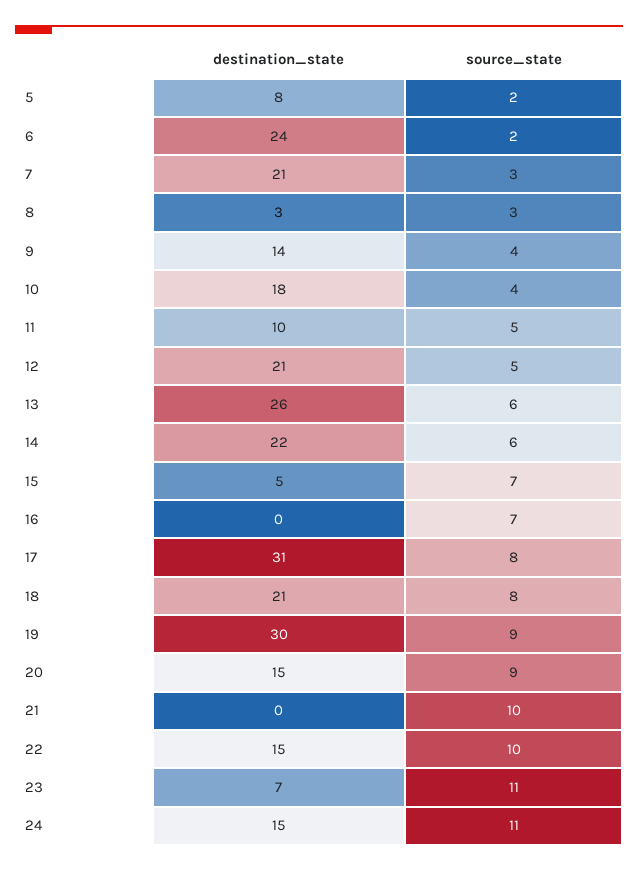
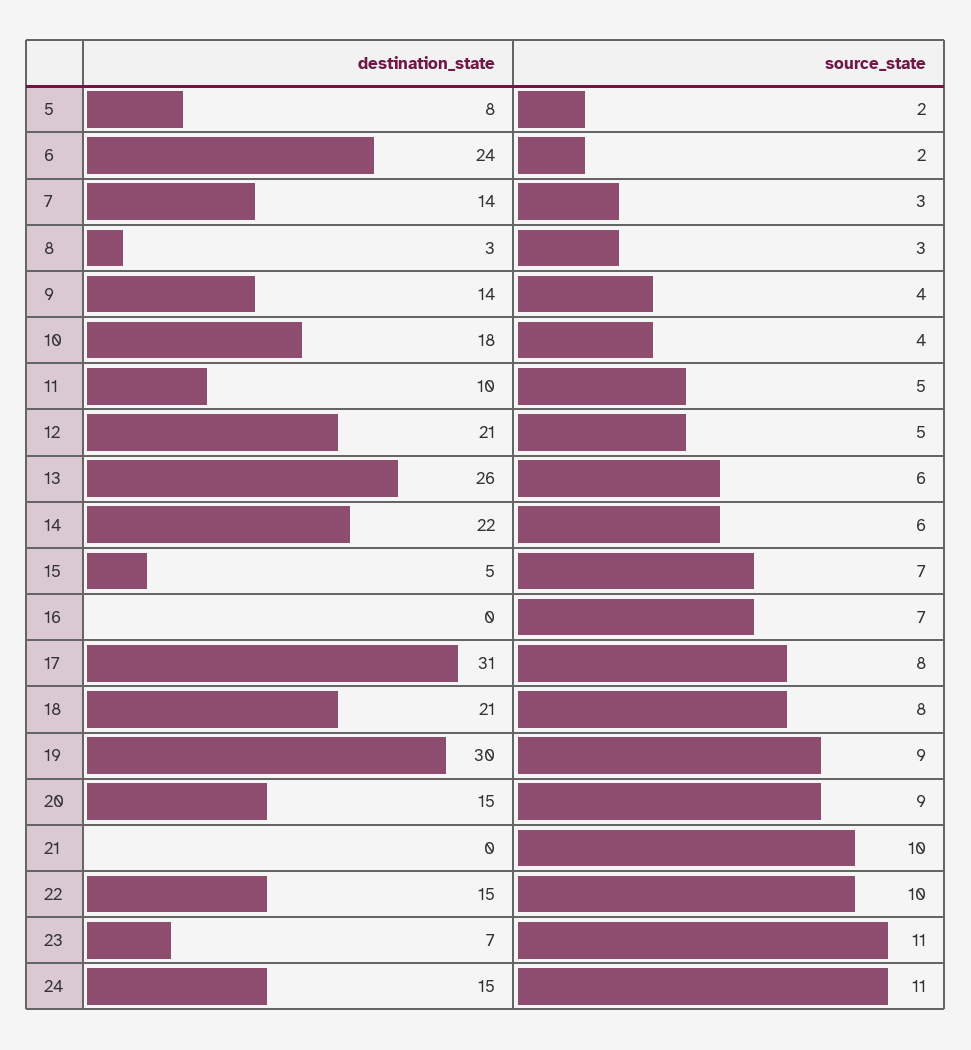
  {
    "destination_state": {
      "5": 8,
      "6": 24,
-     "7": 21,
+     "7": 14,
      "8": 3,
      "9": 14,
      "10": 18,
      "11": 10,
      "12": 21,
      "13": 26,
      "14": 22,
      "15": 5,
      "16": 0,
      "17": 31,
      "18": 21,
      "19": 30,
      "20": 15,
      "21": 0,
      "22": 15,
      "23": 7,
      "24": 15
    },
    "source_state": {
      "5": 2,
      "6": 2,
      "7": 3,
      "8": 3,
      "9": 4,
      "10": 4,
      "11": 5,
      "12": 5,
      "13": 6,
      "14": 6,
      "15": 7,
      "16": 7,
      "17": 8,
      "18": 8,
      "19": 9,
      "20": 9,
      "21": 10,
      "22": 10,
      "23": 11,
      "24": 11
    }
  }

